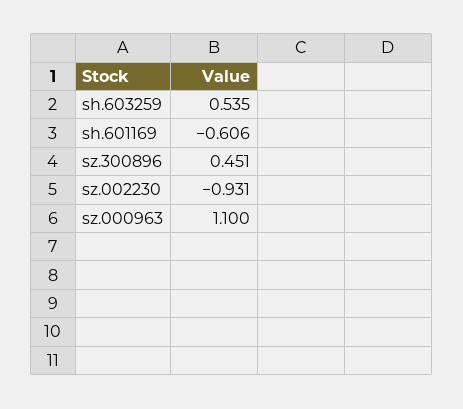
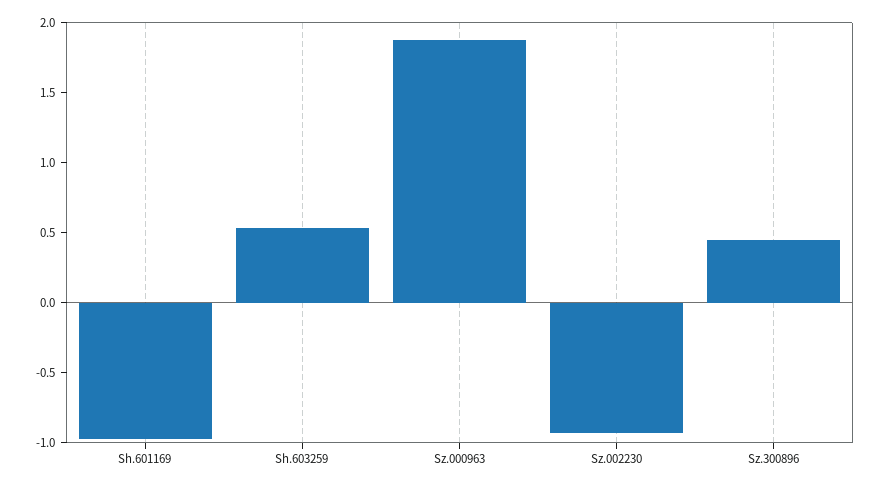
  {
    "sh.603259": 0.535,
-   "sh.601169": -0.606,
+   "sh.601169": -1,
    "sz.300896": 0.451,
    "sz.002230": -0.931,
-   "sz.000963": 1.1
+   "sz.000963": 1.9
  }

